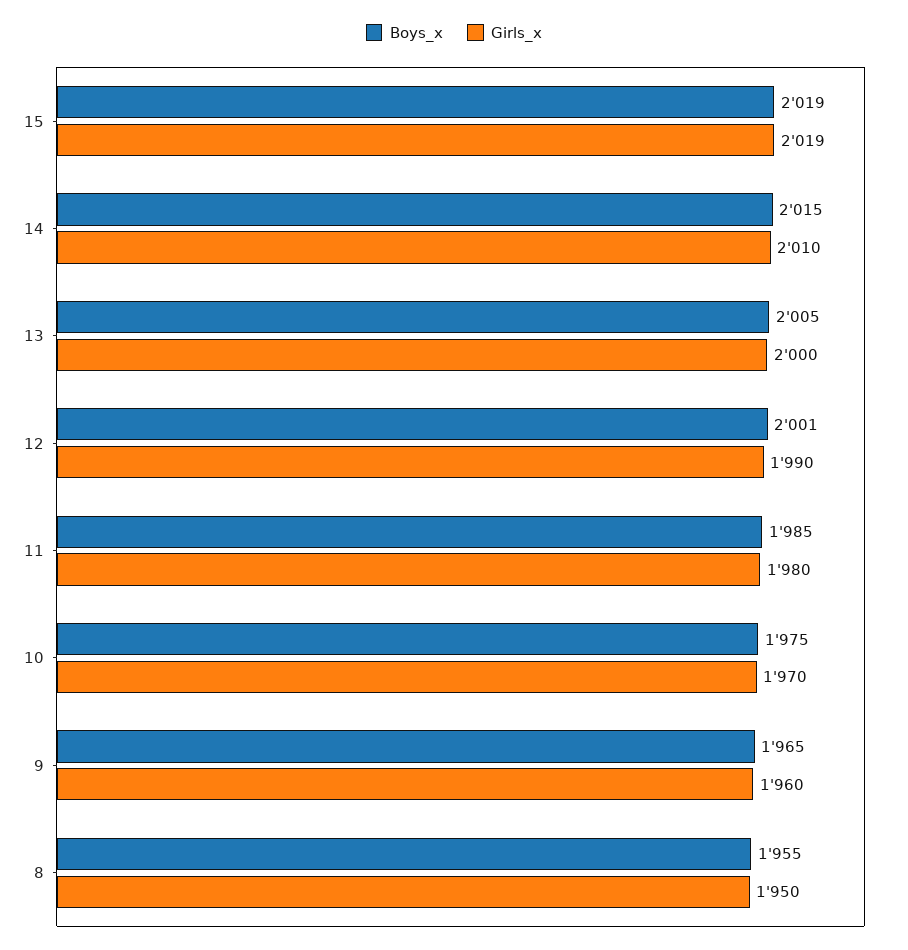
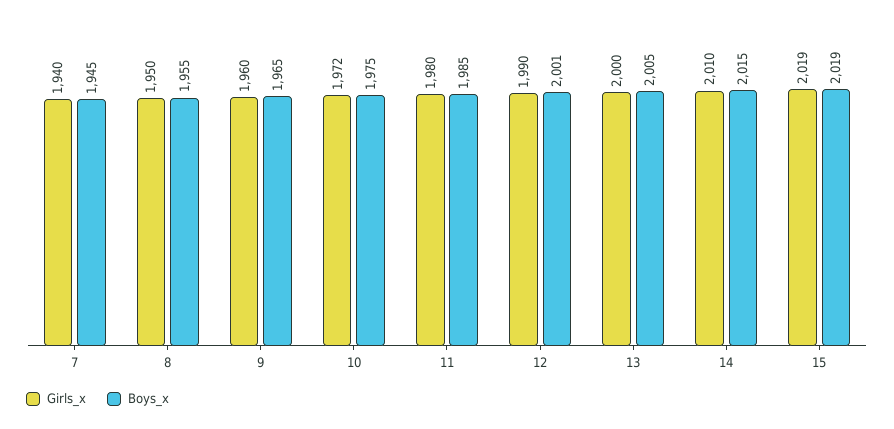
  {
    "Boys_x": {
      "15": 2019,
      "14": 2015,
      "13": 2005,
      "12": 2001,
      "11": 1985,
      "10": 1975,
      "9": 1965,
-     "8": 1955
+     "8": 1955,
+     "7": 1945
    },
    "Girls_x": {
      "15": 2019,
      "14": 2010,
      "13": 2000,
      "12": 1990,
      "11": 1980,
-     "10": 1970,
+     "10": 1972,
      "9": 1960,
-     "8": 1950
+     "8": 1950,
+     "7": 1940
    }
  }

